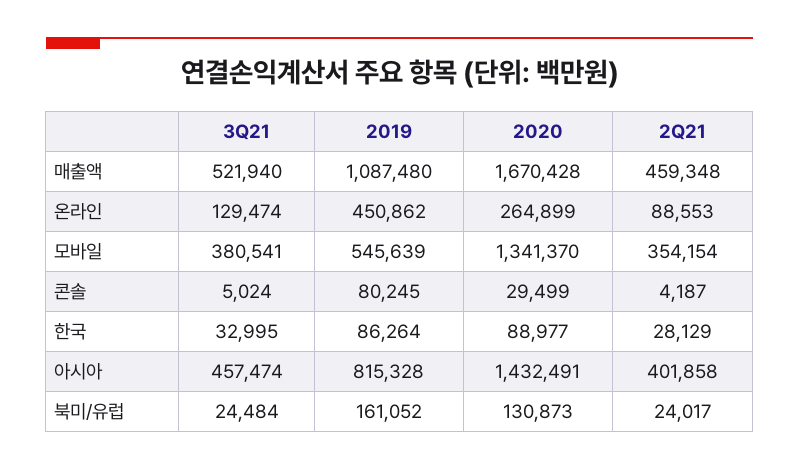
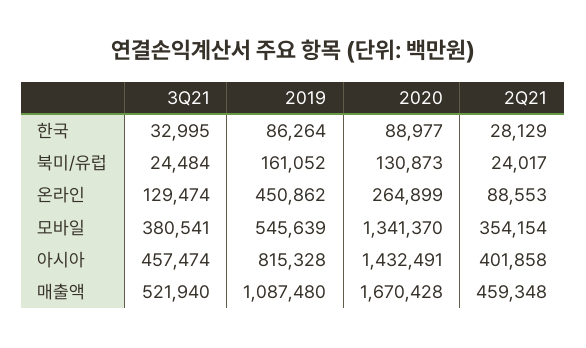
  {
    "3Q21": {
      "매출액": 521940,
      "온라인": 129474,
      "모바일": 380541,
-     "콘솔": 5024,
      "한국": 32995,
      "아시아": 457474,
      "북미/유럽": 24484
    },
    "2019": {
      "매출액": 1087480,
      "온라인": 450862,
      "모바일": 545639,
-     "콘솔": 80245,
      "한국": 86264,
      "아시아": 815328,
      "북미/유럽": 161052
    },
    "2020": {
      "매출액": 1670428,
      "온라인": 264899,
      "모바일": 1341370,
-     "콘솔": 29499,
      "한국": 88977,
      "아시아": 1432491,
      "북미/유럽": 130873
    },
    "2Q21": {
      "매출액": 459348,
      "온라인": 88553,
      "모바일": 354154,
-     "콘솔": 4187,
      "한국": 28129,
      "아시아": 401858,
      "북미/유럽": 24017
    }
  }

